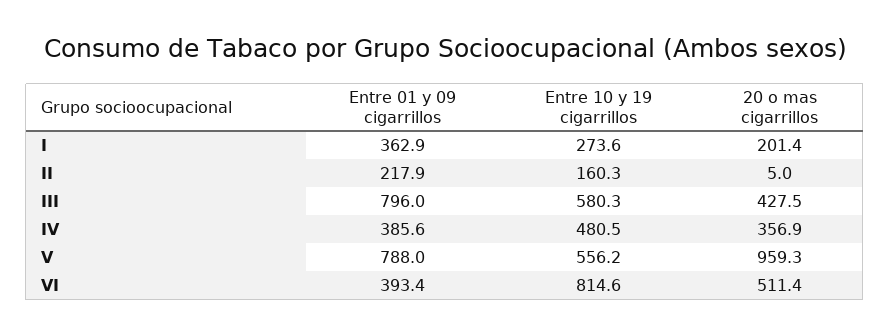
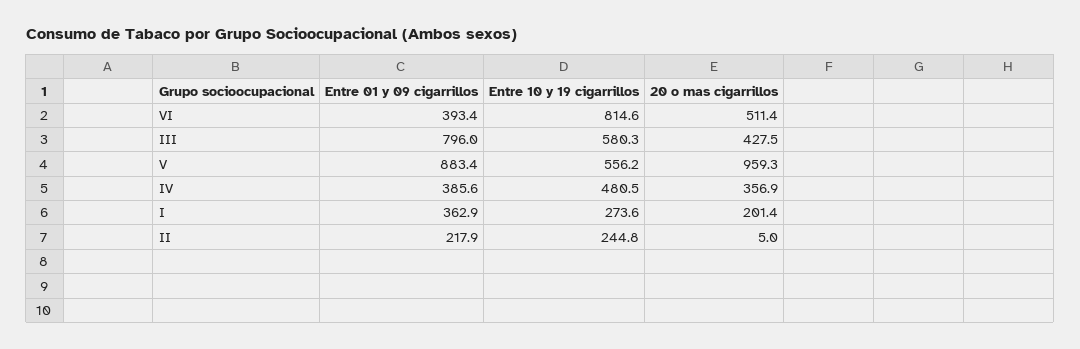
  {
    "Entre 01 y 09 cigarrillos": {
      "I": 362.9,
      "II": 217.9,
      "III": 796,
      "IV": 385.6,
-     "V": 788,
+     "V": 883.4,
      "VI": 393.4
    },
    "Entre 10 y 19 cigarrillos": {
      "I": 273.6,
-     "II": 160.3,
+     "II": 244.8,
      "III": 580.3,
      "IV": 480.5,
      "V": 556.2,
      "VI": 814.6
    },
    "20 o mas cigarrillos": {
      "I": 201.4,
      "II": 5,
      "III": 427.5,
      "IV": 356.9,
      "V": 959.3,
      "VI": 511.4
    }
  }

